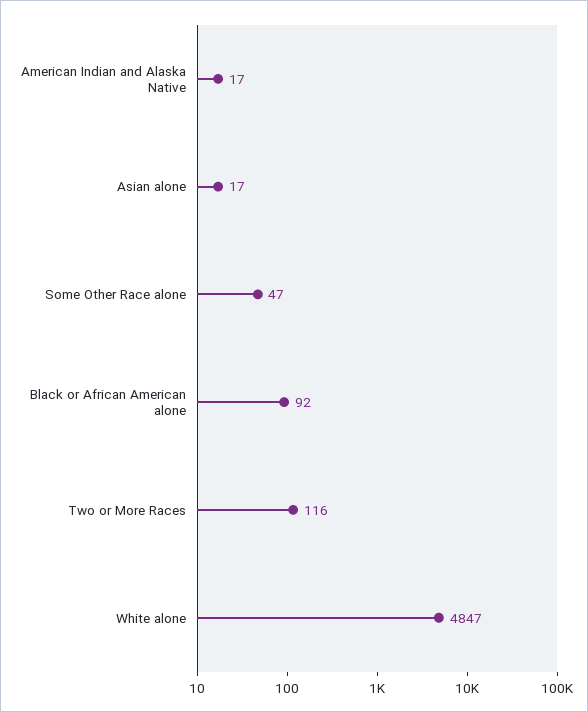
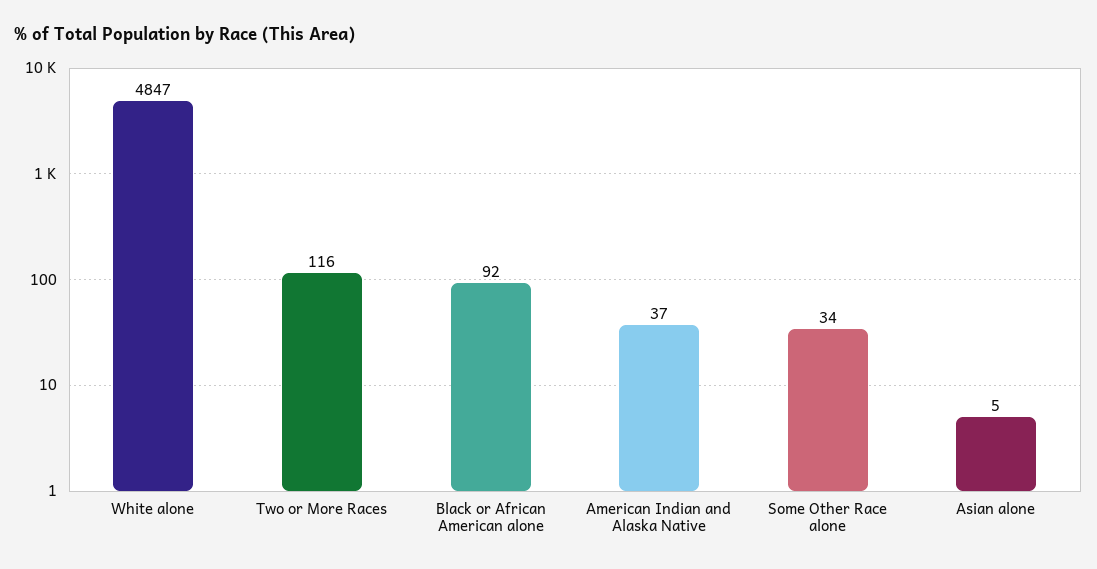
  {
-   "American Indian and Alaska Native": 17,
+   "American Indian and Alaska Native": 37,
-   "Asian alone": 17,
+   "Asian alone": 5,
-   "Some Other Race alone": 47,
+   "Some Other Race alone": 34,
    "Black or African American alone": 92,
    "Two or More Races": 116,
    "White alone": 4847
  }

